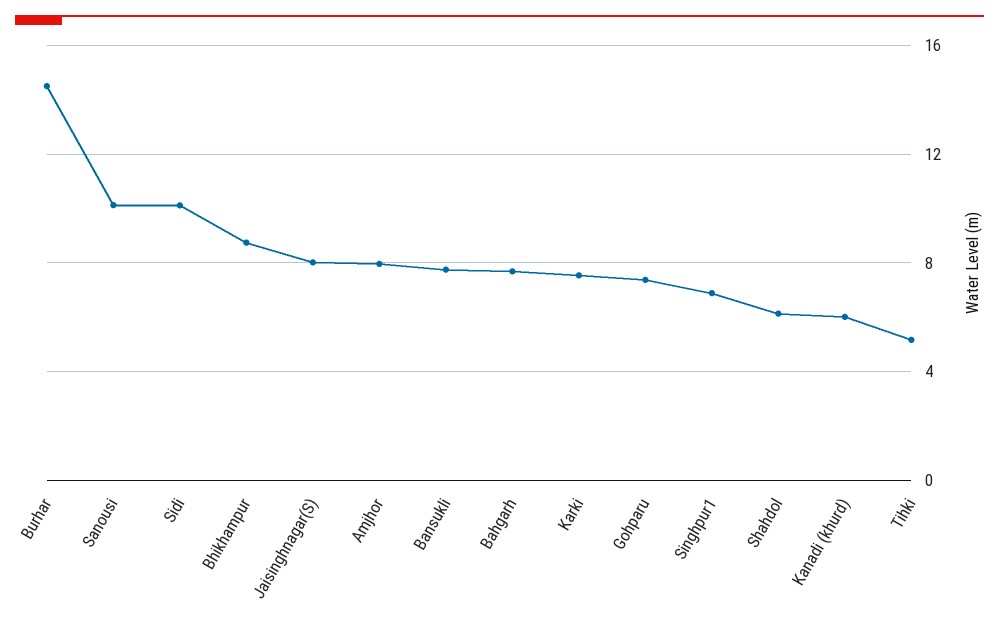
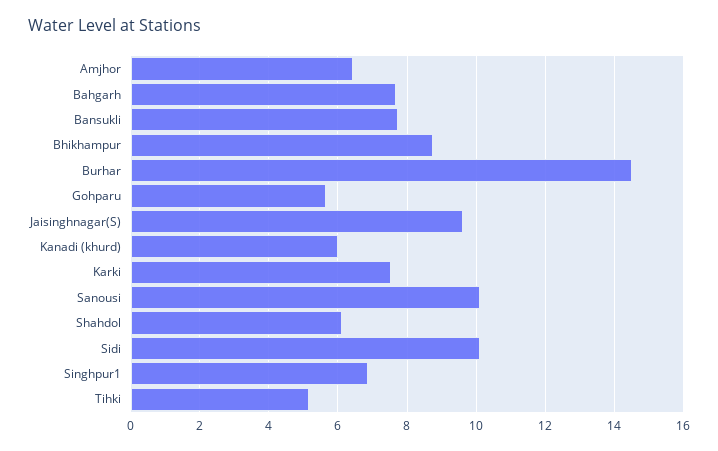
  {
    "Burhar": 14.6,
    "Sanousi": 10.2,
    "Sidi": 10.2,
    "Bhikhampur": 8.8,
-   "Jaisinghnagar(S)": 8,
+   "Jaisinghnagar(S)": 9.6,
-   "Amjhor": 8,
+   "Amjhor": 6.4,
    "Bansukli": 7.8,
    "Bahgarh": 7.6,
    "Karki": 7.6,
-   "Gohparu": 7.5,
+   "Gohparu": 5.6,
    "Singhpur1": 6.8,
    "Shahdol": 6.2,
    "Kanadi (khurd)": 6,
    "Tihki": 5.2
  }

